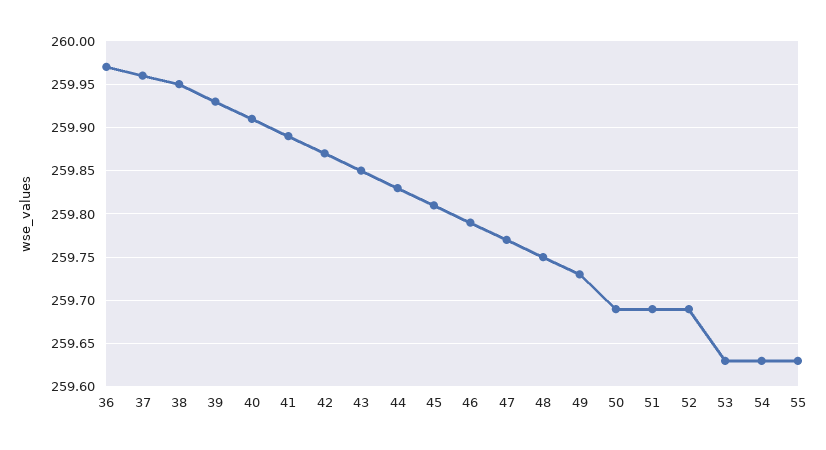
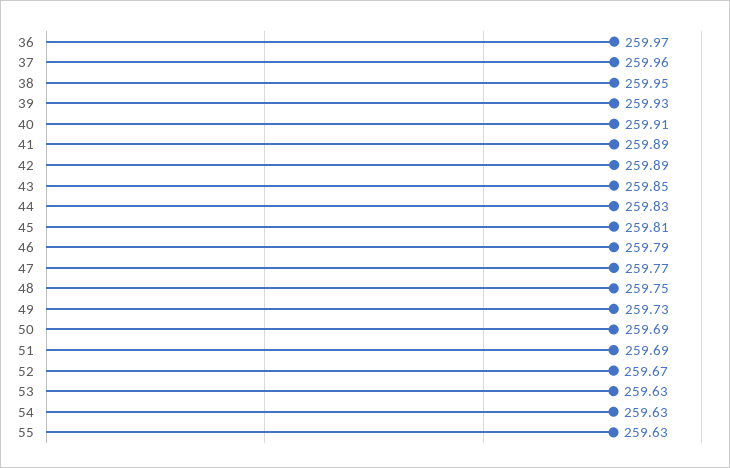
  {
    "36": 259.97,
    "37": 259.96,
    "38": 259.95,
    "39": 259.93,
    "40": 259.91,
    "41": 259.89,
-   "42": 259.87,
+   "42": 259.89,
    "43": 259.85,
    "44": 259.83,
    "45": 259.81,
    "46": 259.79,
    "47": 259.77,
    "48": 259.75,
    "49": 259.73,
    "50": 259.69,
    "51": 259.69,
-   "52": 259.69,
+   "52": 259.67,
    "53": 259.63,
    "54": 259.63,
    "55": 259.63
  }

